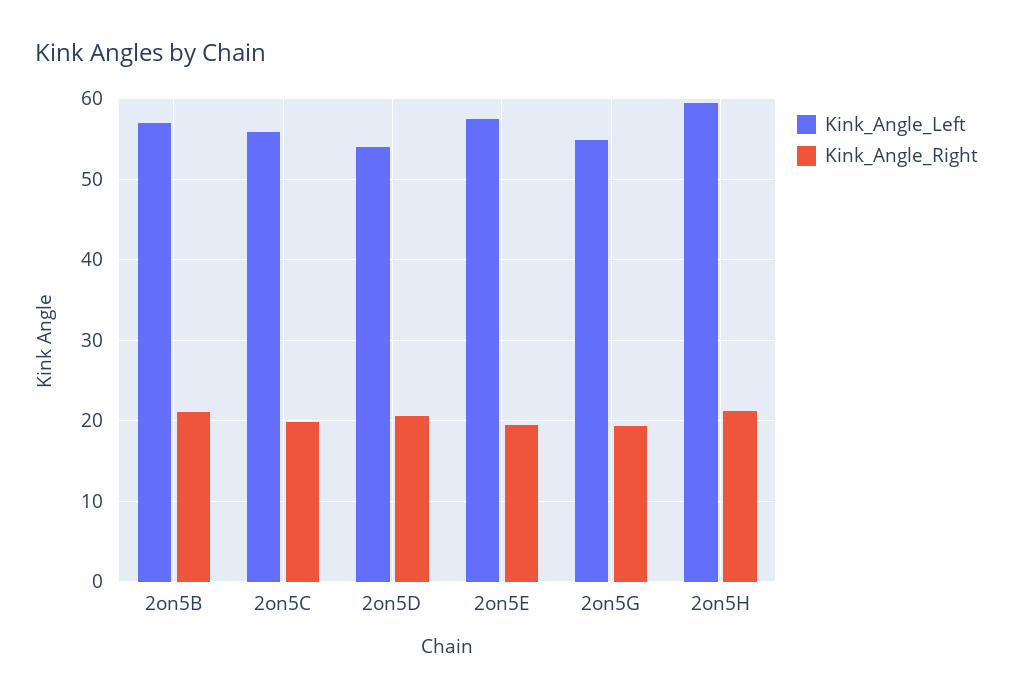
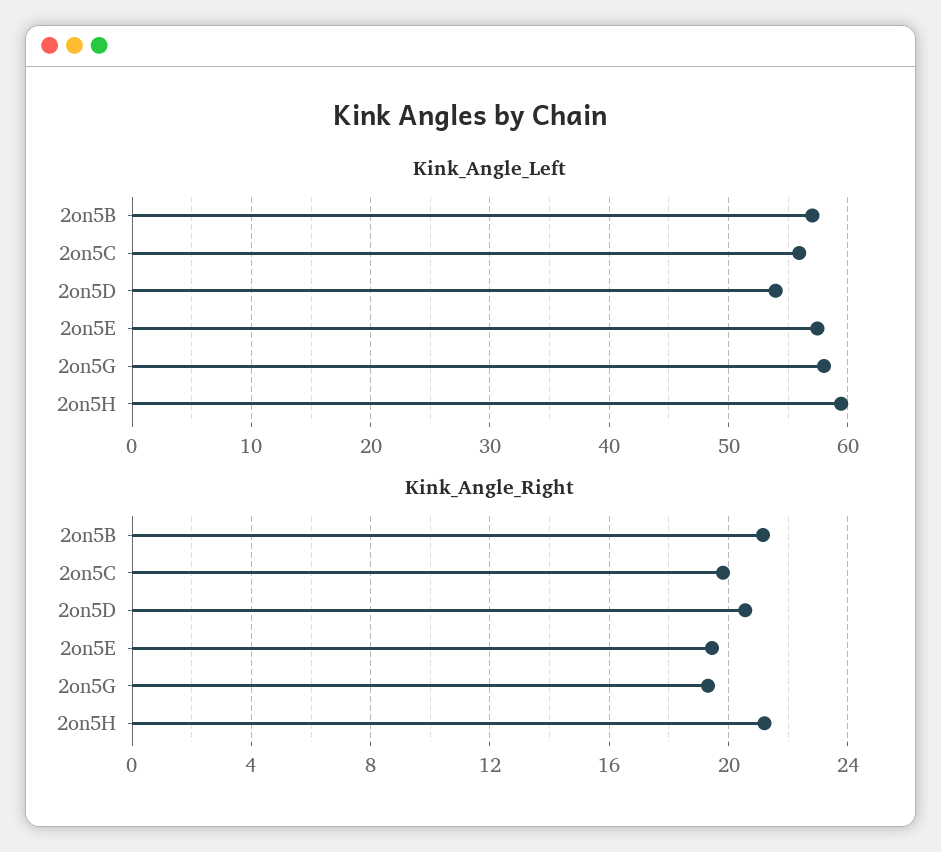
  {
    "Kink_Angle_Left": {
      "2on5B": 57,
      "2on5C": 56,
      "2on5D": 54,
      "2on5E": 57,
-     "2on5G": 55,
+     "2on5G": 58,
      "2on5H": 59
    },
    "Kink_Angle_Right": {
      "2on5B": 21,
      "2on5C": 20,
      "2on5D": 20.5,
      "2on5E": 19.5,
      "2on5G": 19.5,
      "2on5H": 21
    }
  }

